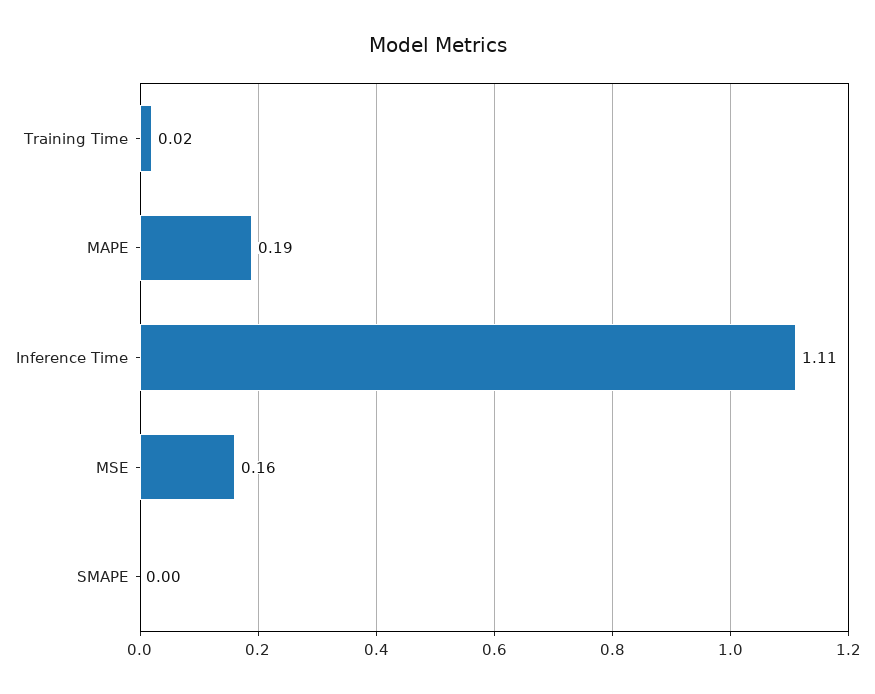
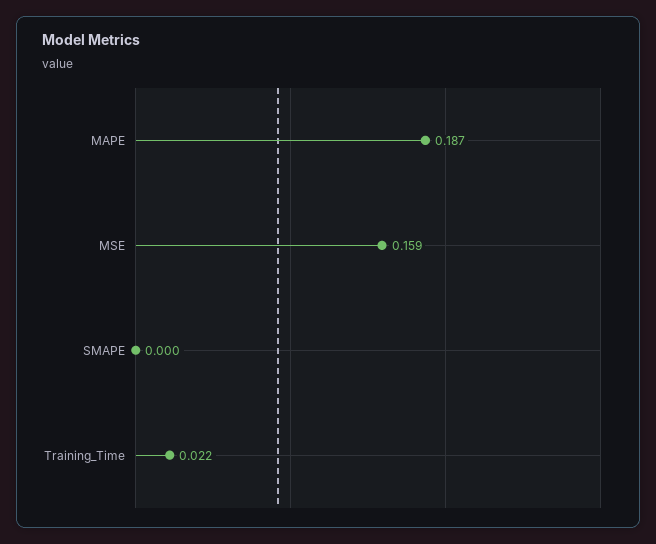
  {
    "Training Time": 0.022,
    "MAPE": 0.187,
-   "Inference Time": 1.11,
    "MSE": 0.159,
    "SMAPE": 0
  }

